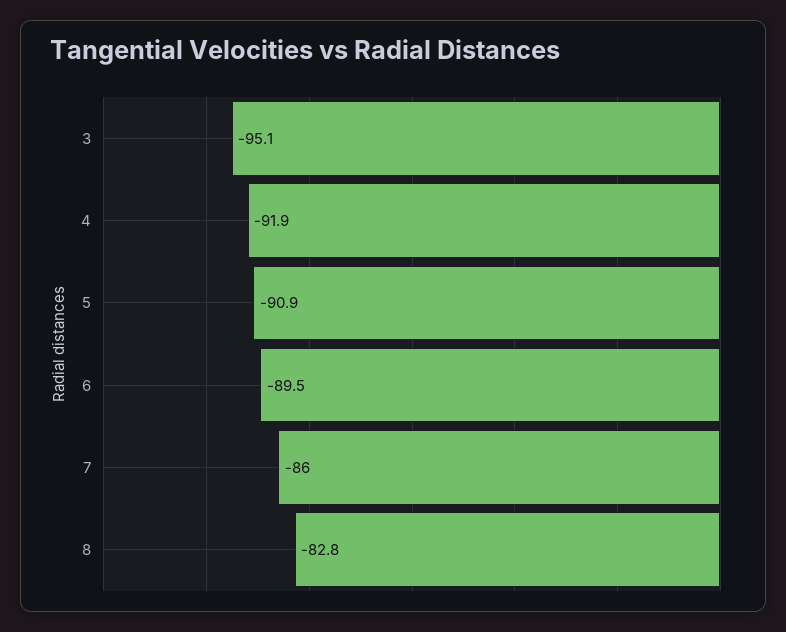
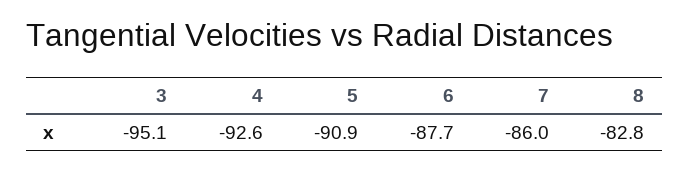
  {
    "3": -95.1,
-   "4": -91.9,
+   "4": -92.6,
    "5": -90.9,
-   "6": -89.5,
+   "6": -87.7,
    "7": -86,
    "8": -82.8
  }

